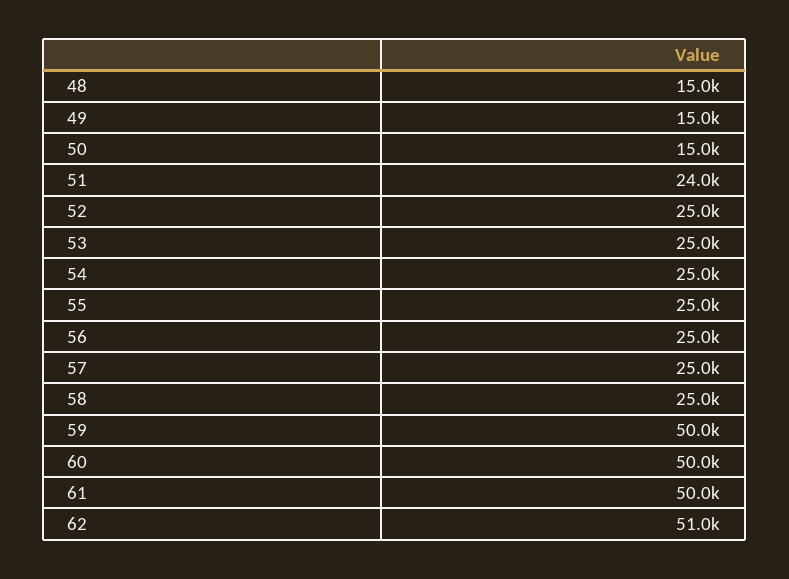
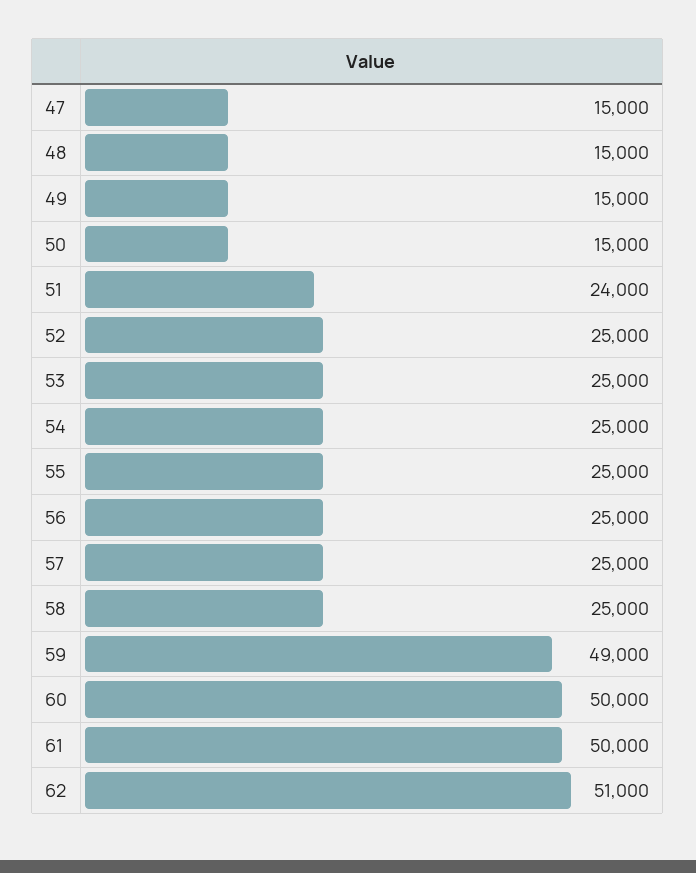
  {
    "48": 15000,
    "49": 15000,
    "50": 15000,
    "51": 24000,
    "52": 25000,
    "53": 25000,
    "54": 25000,
    "55": 25000,
    "56": 25000,
    "57": 25000,
    "58": 25000,
-   "59": 50000,
+   "59": 49000,
    "60": 50000,
    "61": 50000,
-   "62": 51000
+   "62": 51000,
+   "47": 15000
  }

